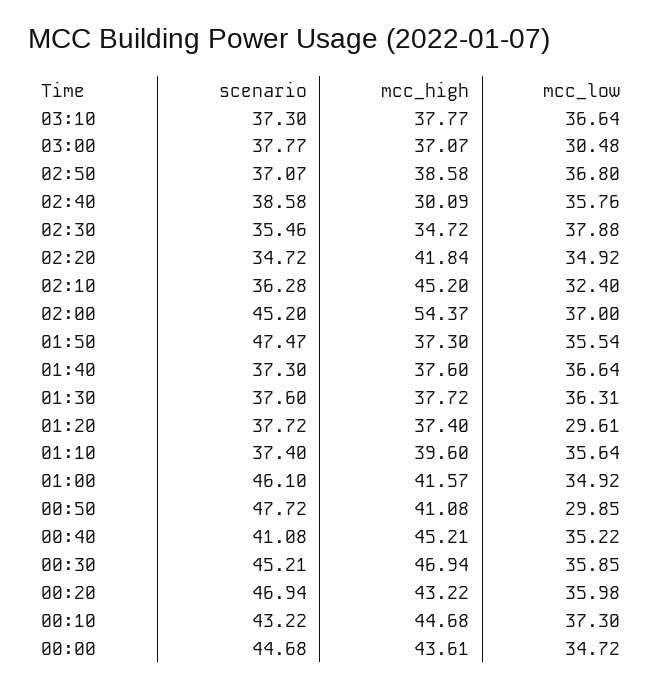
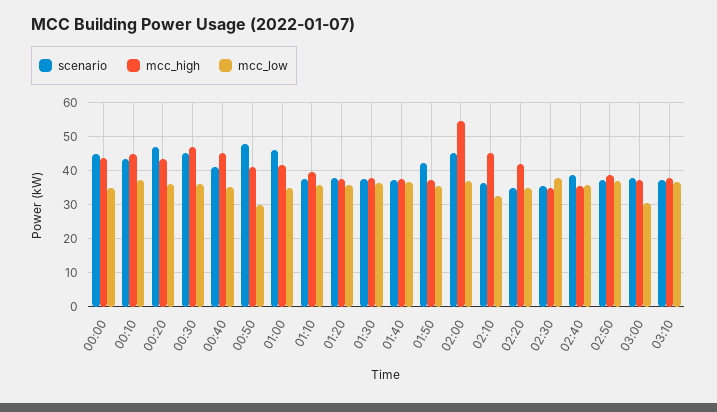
  {
    "scenario": {
      "03:10": 37.3,
      "03:00": 37.77,
      "02:50": 37.07,
      "02:40": 38.58,
      "02:30": 35.46,
      "02:20": 34.72,
      "02:10": 36.28,
      "02:00": 45.2,
-     "01:50": 47.47,
+     "01:50": 42,
      "01:40": 37.3,
      "01:30": 37.6,
      "01:20": 37.72,
      "01:10": 37.4,
      "01:00": 46.1,
      "00:50": 47.72,
      "00:40": 41.08,
      "00:30": 45.21,
      "00:20": 46.94,
      "00:10": 43.22,
      "00:00": 44.68
    },
    "mcc_high": {
      "03:10": 37.77,
      "03:00": 37.07,
      "02:50": 38.58,
-     "02:40": 30.09,
+     "02:40": 36,
      "02:30": 34.72,
      "02:20": 41.84,
      "02:10": 45.2,
      "02:00": 54.37,
      "01:50": 37.3,
      "01:40": 37.6,
      "01:30": 37.72,
      "01:20": 37.4,
      "01:10": 39.6,
      "01:00": 41.57,
      "00:50": 41.08,
      "00:40": 45.21,
      "00:30": 46.94,
      "00:20": 43.22,
      "00:10": 44.68,
      "00:00": 43.61
    },
    "mcc_low": {
      "03:10": 36.64,
      "03:00": 30.48,
      "02:50": 36.8,
      "02:40": 35.76,
      "02:30": 37.88,
      "02:20": 34.92,
      "02:10": 32.4,
      "02:00": 37,
      "01:50": 35.54,
      "01:40": 36.64,
      "01:30": 36.31,
-     "01:20": 29.61,
+     "01:20": 36,
      "01:10": 35.64,
      "01:00": 34.92,
      "00:50": 29.85,
      "00:40": 35.22,
      "00:30": 35.85,
      "00:20": 35.98,
      "00:10": 37.3,
      "00:00": 34.72
    }
  }

